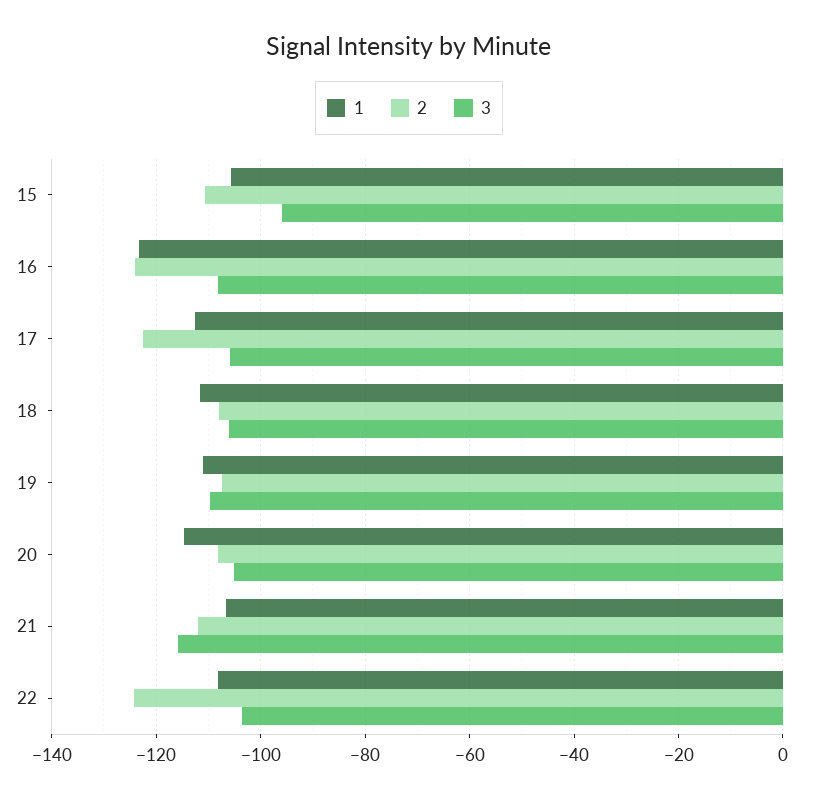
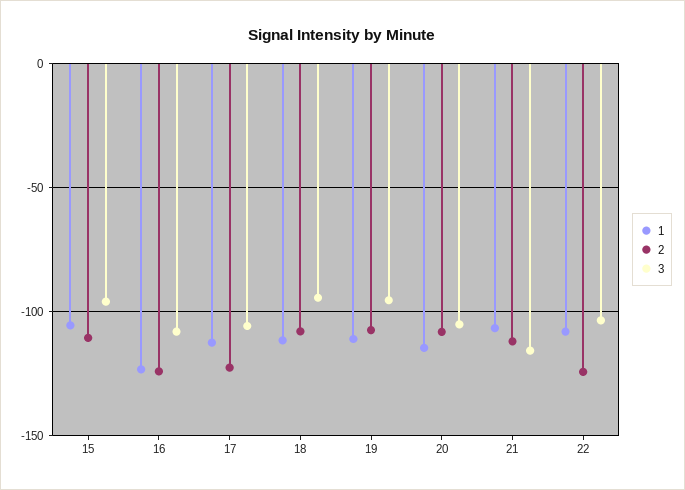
  {
    "1": {
      "15": -106,
      "16": -124,
      "17": -112,
      "18": -112,
      "19": -112,
      "20": -114,
      "21": -106,
      "22": -108
    },
    "2": {
      "15": -110,
      "16": -124,
      "17": -122,
      "18": -108,
      "19": -108,
      "20": -108,
      "21": -112,
      "22": -124
    },
    "3": {
      "15": -96,
      "16": -108,
      "17": -106,
-     "18": -106,
+     "18": -95,
-     "19": -110,
+     "19": -95,
      "20": -106,
      "21": -116,
      "22": -104
    }
  }

